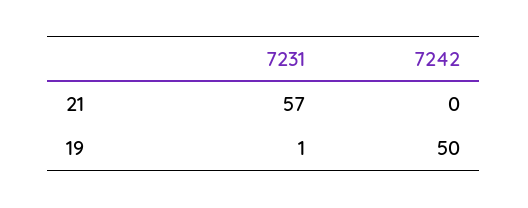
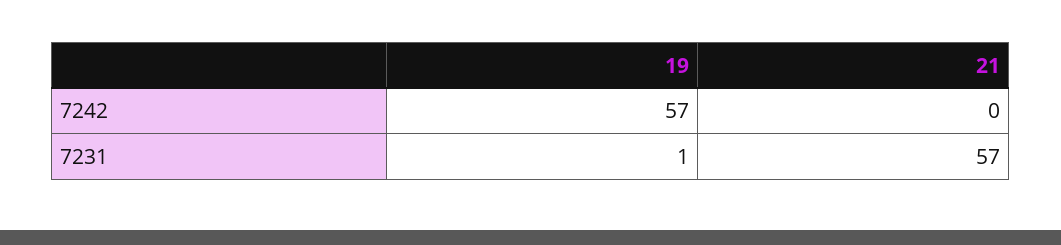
  {
    "7231": {
      "21": 57,
      "19": 1
    },
    "7242": {
      "21": 0,
-     "19": 50
+     "19": 57
    }
  }

